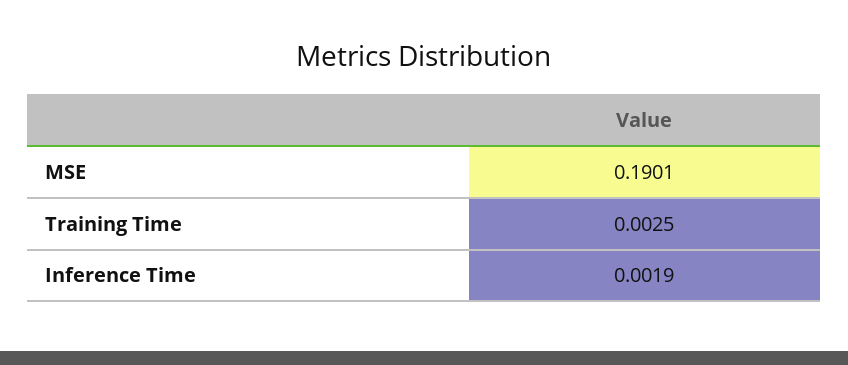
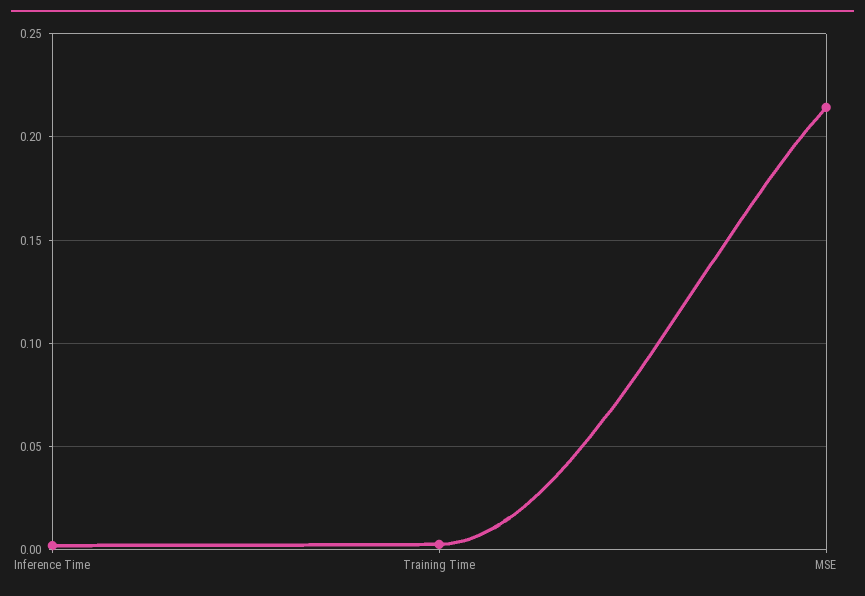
  {
-   "MSE": 0.1901,
+   "MSE": 0.215,
    "Training Time": 0.0025,
    "Inference Time": 0.0019
  }

